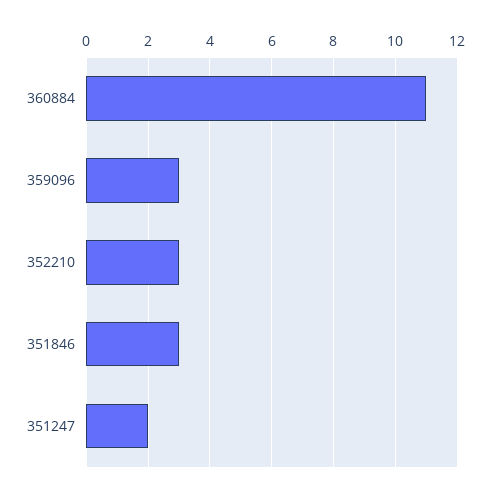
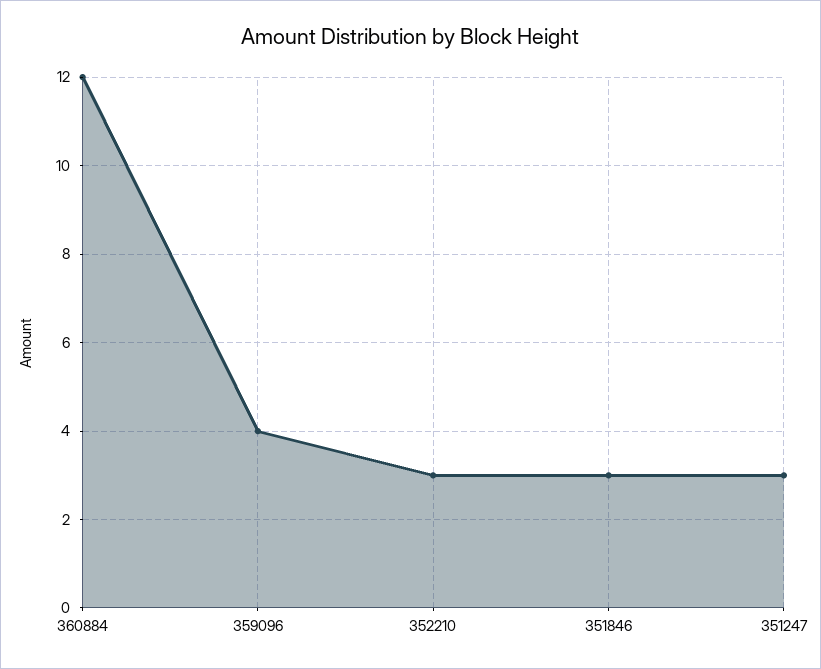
  {
-   "360884": 11,
+   "360884": 12,
-   "359096": 3,
+   "359096": 4,
    "352210": 3,
    "351846": 3,
-   "351247": 2
+   "351247": 3
  }

